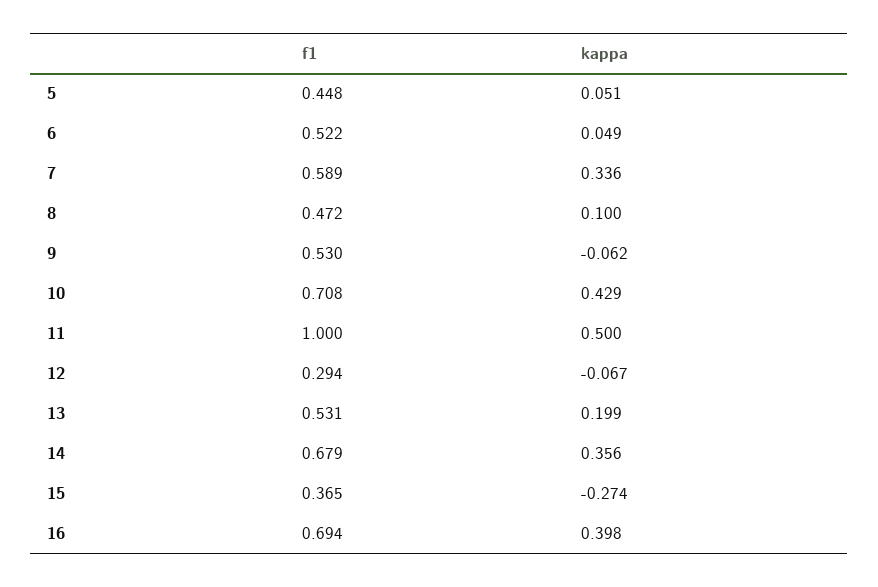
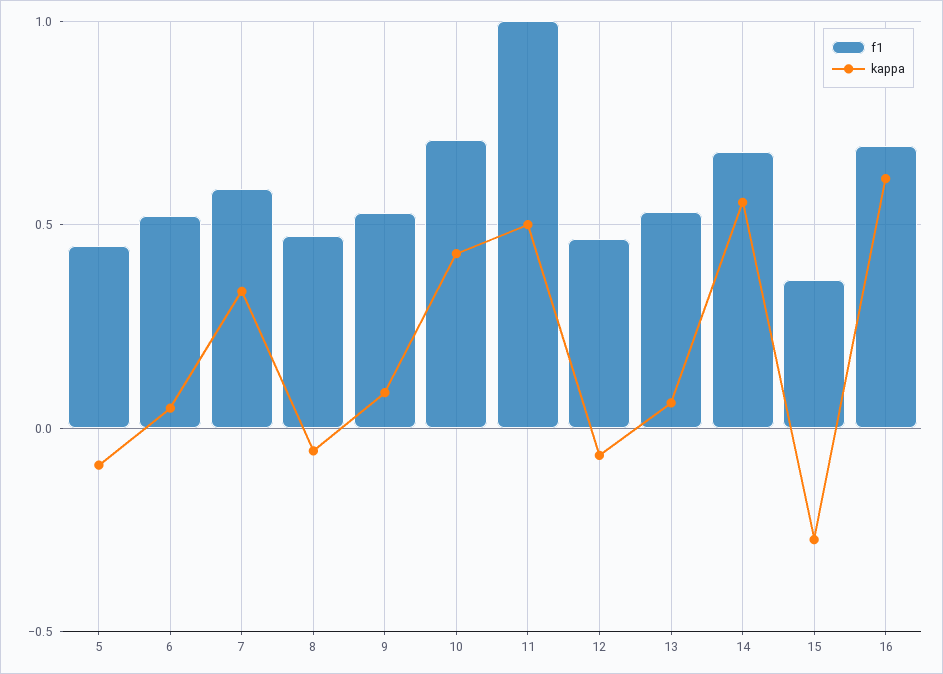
  {
    "f1": {
      "5": 0.448,
      "6": 0.522,
      "7": 0.589,
      "8": 0.472,
      "9": 0.53,
      "10": 0.708,
      "11": 1,
-     "12": 0.294,
+     "12": 0.45,
      "13": 0.531,
      "14": 0.679,
      "15": 0.365,
      "16": 0.694
    },
    "kappa": {
-     "5": 0.051,
+     "5": -0.1,
      "6": 0.049,
      "7": 0.336,
-     "8": 0.1,
+     "8": -0.05,
-     "9": -0.062,
+     "9": 0.1,
      "10": 0.429,
      "11": 0.5,
      "12": -0.067,
-     "13": 0.199,
+     "13": 0.05,
-     "14": 0.356,
+     "14": 0.55,
      "15": -0.274,
-     "16": 0.398
+     "16": 0.6
    }
  }

